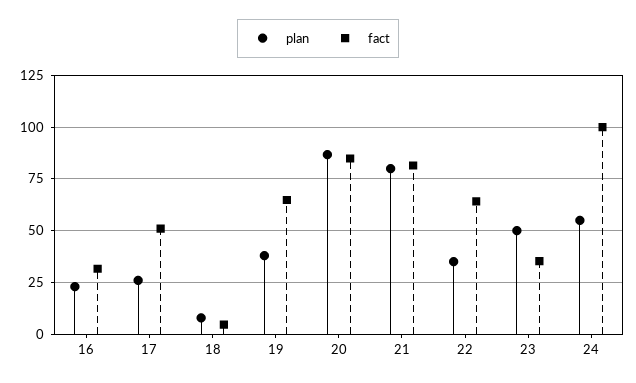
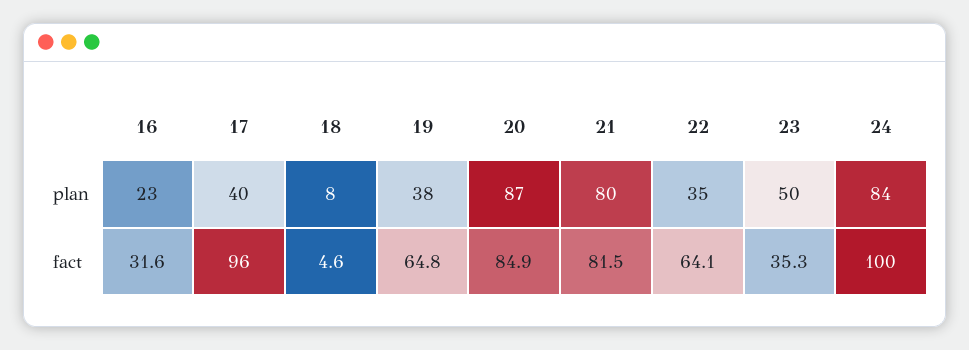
  {
    "plan": {
      "16": 23,
-     "17": 25,
+     "17": 40,
      "18": 8,
      "19": 38,
      "20": 87,
      "21": 80,
      "22": 35,
      "23": 50,
-     "24": 55
+     "24": 84
    },
    "fact": {
      "16": 31.6,
-     "17": 50,
+     "17": 96,
      "18": 4.6,
      "19": 64.8,
      "20": 84.9,
      "21": 81.5,
      "22": 64.1,
      "23": 35.3,
      "24": 100
    }
  }

